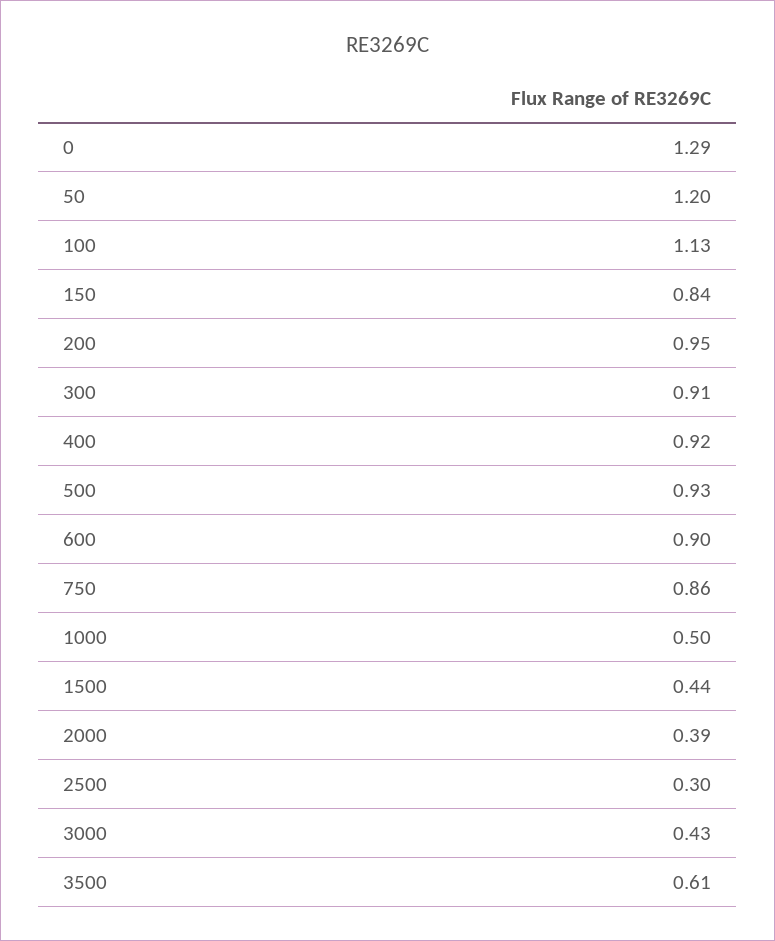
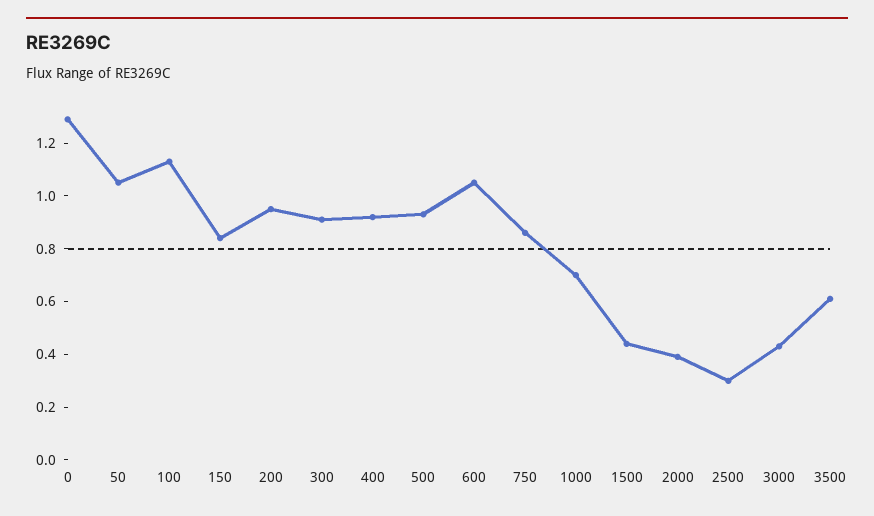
  {
    "0": 1.29,
-   "50": 1.2,
+   "50": 1.05,
    "100": 1.13,
    "150": 0.84,
    "200": 0.95,
    "300": 0.91,
    "400": 0.92,
    "500": 0.93,
-   "600": 0.9,
+   "600": 1.05,
    "750": 0.86,
-   "1000": 0.5,
+   "1000": 0.7,
    "1500": 0.44,
    "2000": 0.39,
    "2500": 0.3,
    "3000": 0.43,
    "3500": 0.61
  }

